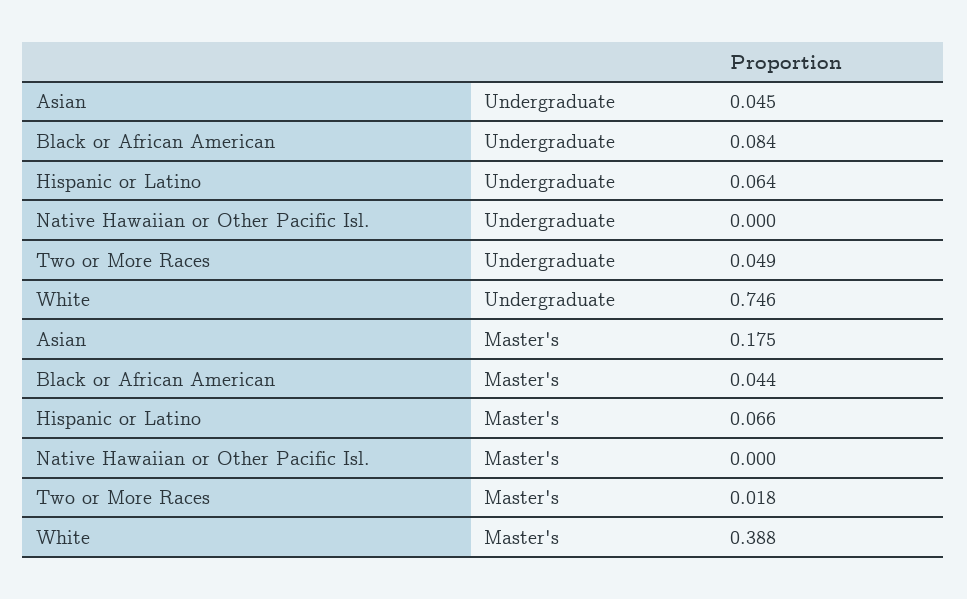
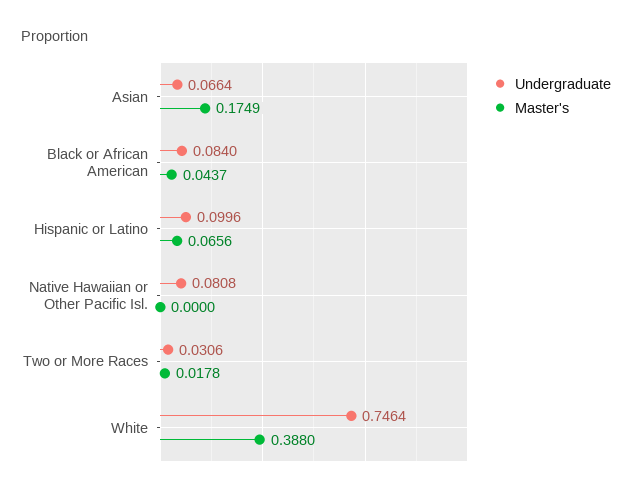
  {
    "Undergraduate": {
-     "Asian": 0.045,
+     "Asian": 0.0664,
      "Black or African American": 0.084,
-     "Hispanic or Latino": 0.064,
+     "Hispanic or Latino": 0.0996,
-     "Native Hawaiian or Other Pacific Isl.": 0,
+     "Native Hawaiian or Other Pacific Isl.": 0.0808,
-     "Two or More Races": 0.049,
+     "Two or More Races": 0.0306,
      "White": 0.7464
    },
    "Master's": {
      "Asian": 0.1749,
      "Black or African American": 0.0437,
      "Hispanic or Latino": 0.0656,
      "Native Hawaiian or Other Pacific Isl.": 0,
      "Two or More Races": 0.0178,
      "White": 0.388
    }
  }

